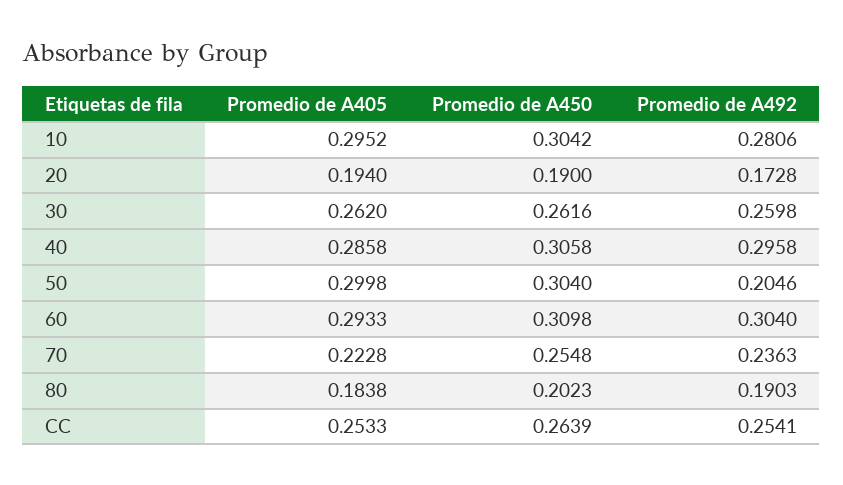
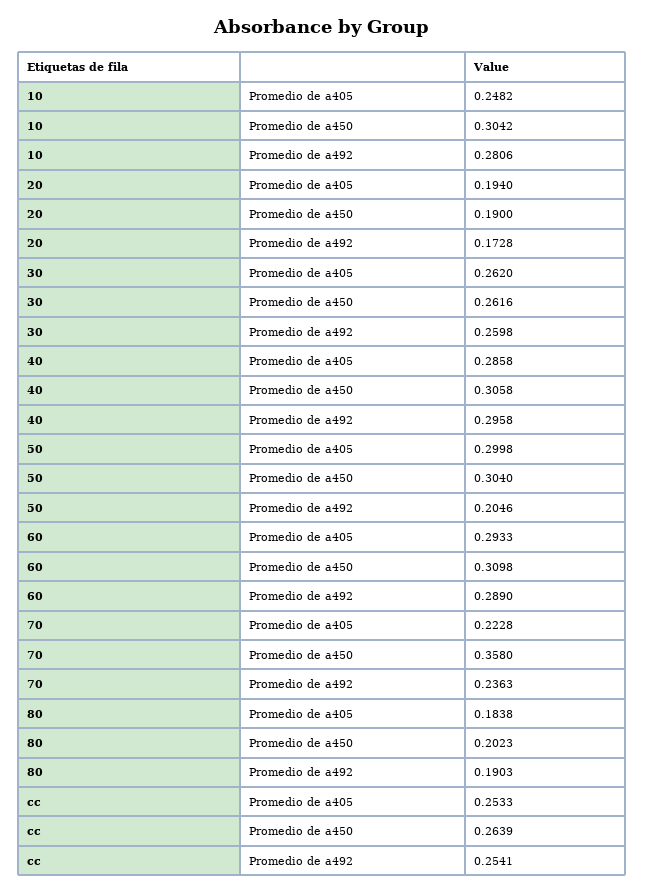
  {
    "Promedio de A405": {
-     "10": 0.2952,
+     "10": 0.2482,
      "20": 0.194,
      "30": 0.262,
      "40": 0.2858,
      "50": 0.2998,
      "60": 0.2933,
      "70": 0.2228,
      "80": 0.1838,
      "CC": 0.2533
    },
    "Promedio de A450": {
      "10": 0.3042,
      "20": 0.19,
      "30": 0.2616,
      "40": 0.3058,
      "50": 0.304,
      "60": 0.3098,
-     "70": 0.2548,
+     "70": 0.358,
      "80": 0.2023,
      "CC": 0.2639
    },
    "Promedio de A492": {
      "10": 0.2806,
      "20": 0.1728,
      "30": 0.2598,
      "40": 0.2958,
      "50": 0.2046,
-     "60": 0.304,
+     "60": 0.289,
      "70": 0.2363,
      "80": 0.1903,
      "CC": 0.2541
    }
  }

